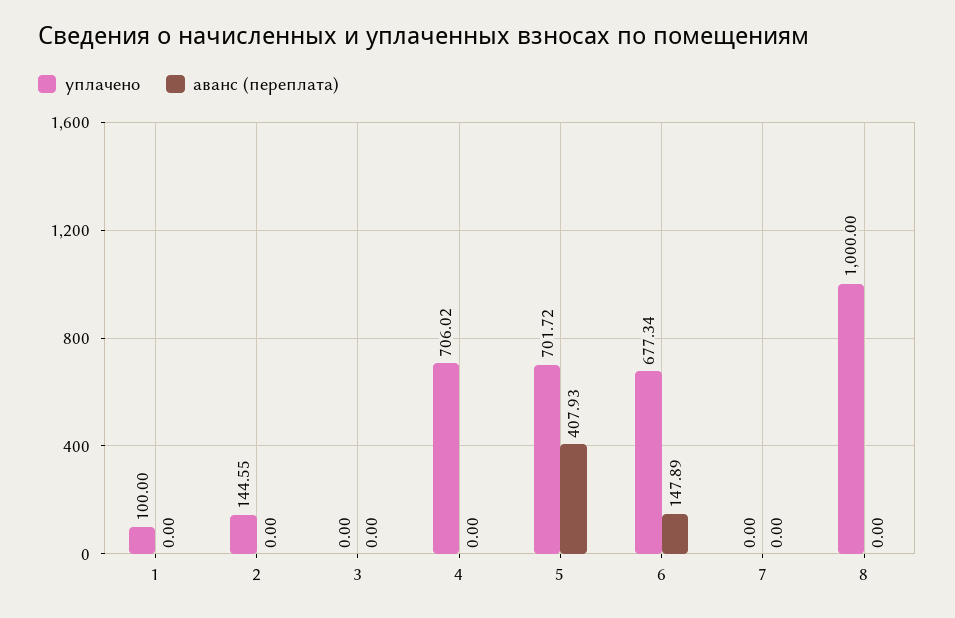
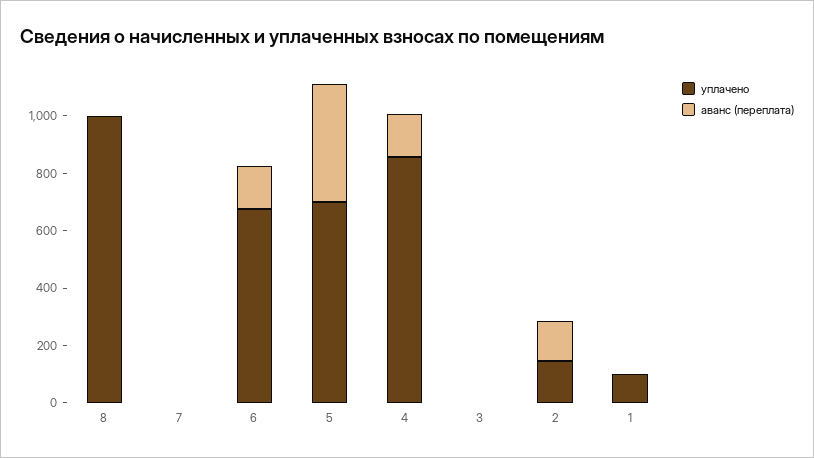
  {
    "уплачено": {
      "1": 100,
      "2": 144.55,
      "3": 0,
-     "4": 706.02,
+     "4": 850,
      "5": 701.72,
      "6": 677.34,
      "7": 0,
      "8": 1000
    },
    "аванс (переплата)": {
      "1": 0,
-     "2": 0,
+     "2": 150,
      "3": 0,
-     "4": 0,
+     "4": 150,
      "5": 407.93,
      "6": 147.89,
      "7": 0,
      "8": 0
    }
  }

